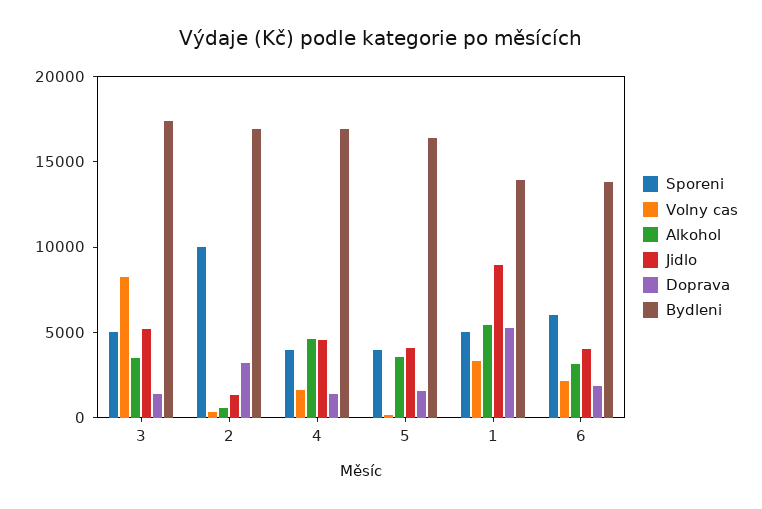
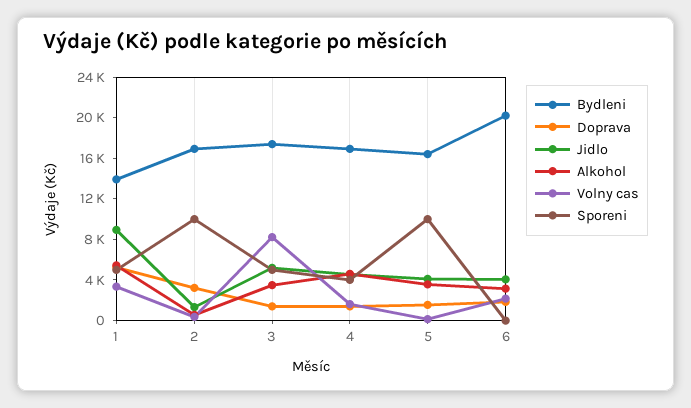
  {
    "Sporeni": {
      "3": 5000,
      "2": 10000,
      "4": 4000,
-     "5": 4000,
+     "5": 10000,
      "1": 5000,
-     "6": 6000
+     "6": 0
    },
    "Volny cas": {
      "3": 8000,
      "2": 0,
      "4": 2000,
      "5": 0,
      "1": 3000,
      "6": 2000
    },
    "Alkohol": {
      "3": 3000,
      "2": 1000,
      "4": 5000,
      "5": 4000,
      "1": 5000,
      "6": 3000
    },
    "Jidlo": {
      "3": 5000,
      "2": 1000,
      "4": 5000,
      "5": 4000,
      "1": 9000,
      "6": 4000
    },
    "Doprava": {
      "3": 1000,
      "2": 3000,
      "4": 1000,
      "5": 2000,
      "1": 5000,
      "6": 2000
    },
    "Bydleni": {
      "3": 17000,
      "2": 17000,
      "4": 17000,
      "5": 16000,
      "1": 14000,
-     "6": 14000
+     "6": 20000
    }
  }

